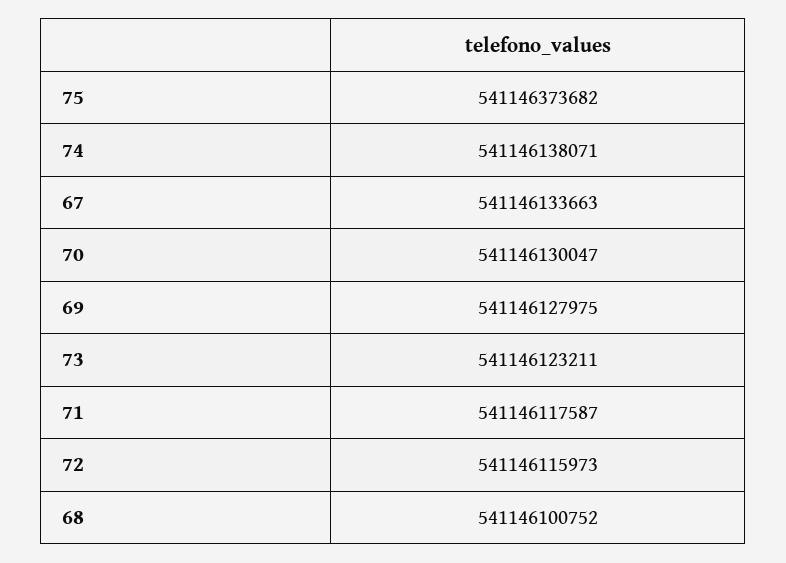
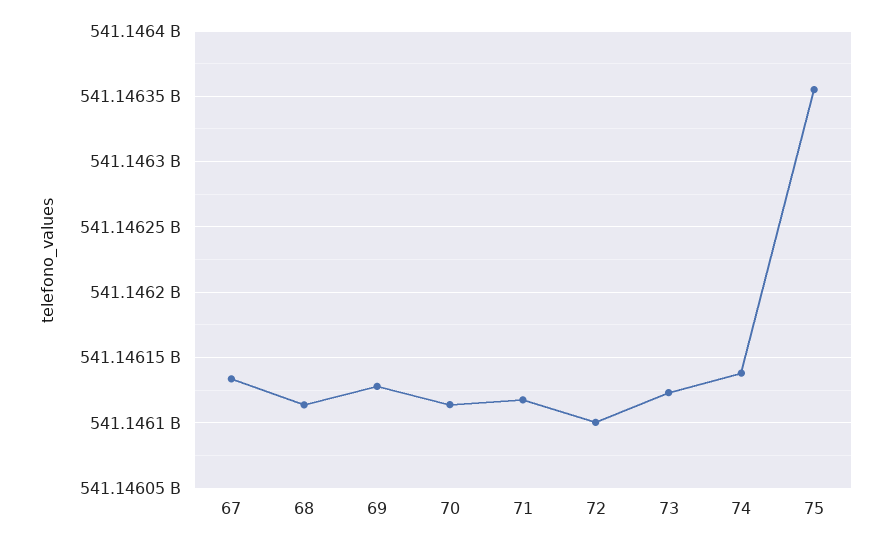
  {
-   "75": 541146373682,
+   "75": 541146355000,
    "74": 541146138071,
    "67": 541146133663,
-   "70": 541146130047,
+   "70": 541146115000,
    "69": 541146127975,
    "73": 541146123211,
    "71": 541146117587,
-   "72": 541146115973,
+   "72": 541146100000,
-   "68": 541146100752
+   "68": 541146115000
  }

